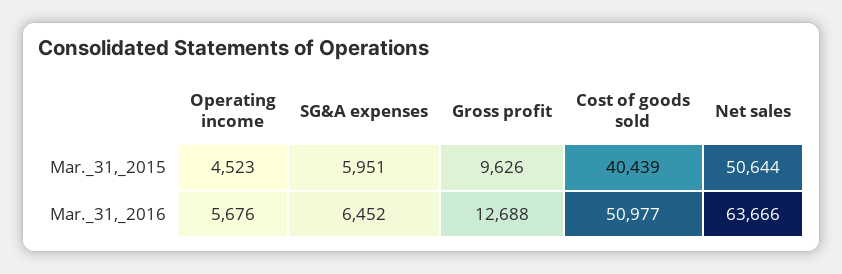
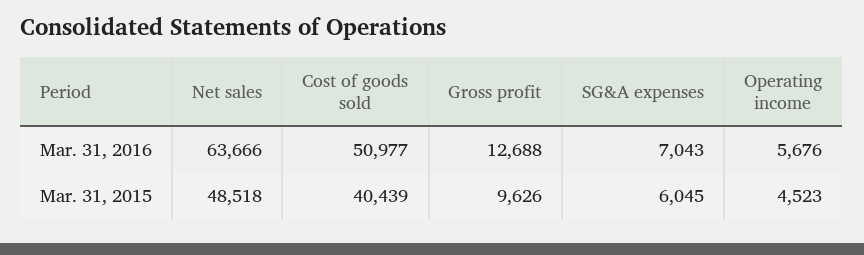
  {
    "Operating income": {
      "Mar._31,_2015": 4523,
      "Mar._31,_2016": 5676
    },
    "SG&A expenses": {
-     "Mar._31,_2015": 5951,
+     "Mar._31,_2015": 6045,
-     "Mar._31,_2016": 6452
+     "Mar._31,_2016": 7043
    },
    "Gross profit": {
      "Mar._31,_2015": 9626,
      "Mar._31,_2016": 12688
    },
    "Cost of goods sold": {
      "Mar._31,_2015": 40439,
      "Mar._31,_2016": 50977
    },
    "Net sales": {
-     "Mar._31,_2015": 50644,
+     "Mar._31,_2015": 48518,
      "Mar._31,_2016": 63666
    }
  }

